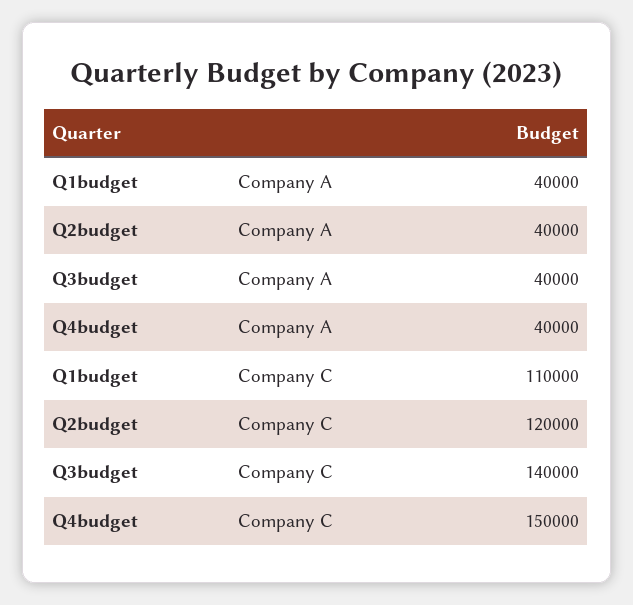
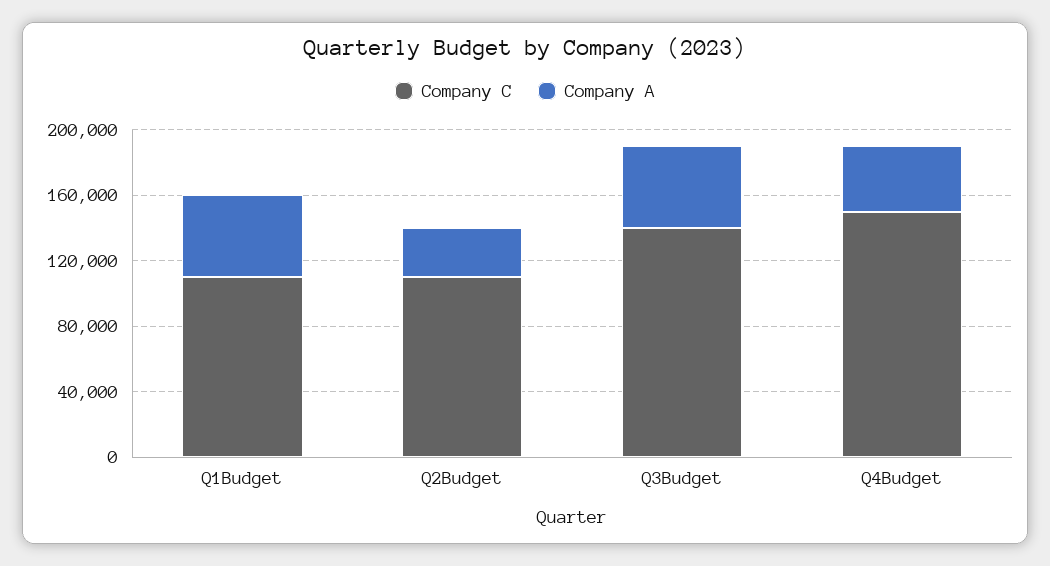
  {
    "Company A": {
-     "Q1budget": 40000,
+     "Q1budget": 50000,
-     "Q2budget": 40000,
+     "Q2budget": 30000,
-     "Q3budget": 40000,
+     "Q3budget": 50000,
      "Q4budget": 40000
    },
    "Company C": {
      "Q1budget": 110000,
-     "Q2budget": 120000,
+     "Q2budget": 110000,
      "Q3budget": 140000,
      "Q4budget": 150000
    }
  }

